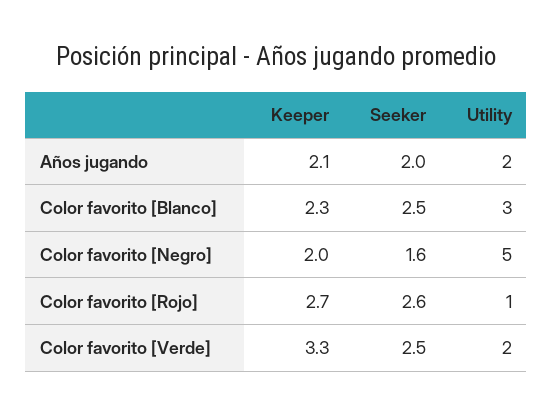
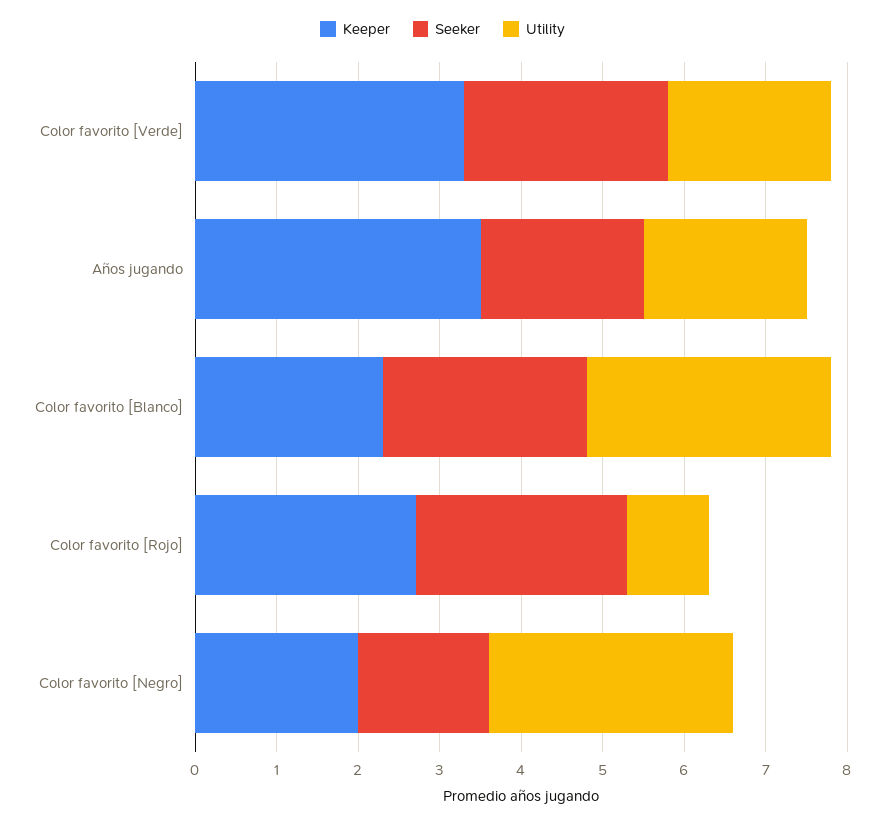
  {
    "Keeper": {
-     "Años jugando": 2.1,
+     "Años jugando": 3.5,
      "Color favorito [Blanco]": 2.3,
      "Color favorito [Negro]": 2,
      "Color favorito [Rojo]": 2.7,
      "Color favorito [Verde]": 3.3
    },
    "Seeker": {
      "Años jugando": 2,
      "Color favorito [Blanco]": 2.5,
      "Color favorito [Negro]": 1.6,
      "Color favorito [Rojo]": 2.6,
      "Color favorito [Verde]": 2.5
    },
    "Utility": {
      "Años jugando": 2,
      "Color favorito [Blanco]": 3,
-     "Color favorito [Negro]": 5,
+     "Color favorito [Negro]": 3,
      "Color favorito [Rojo]": 1,
      "Color favorito [Verde]": 2
    }
  }

